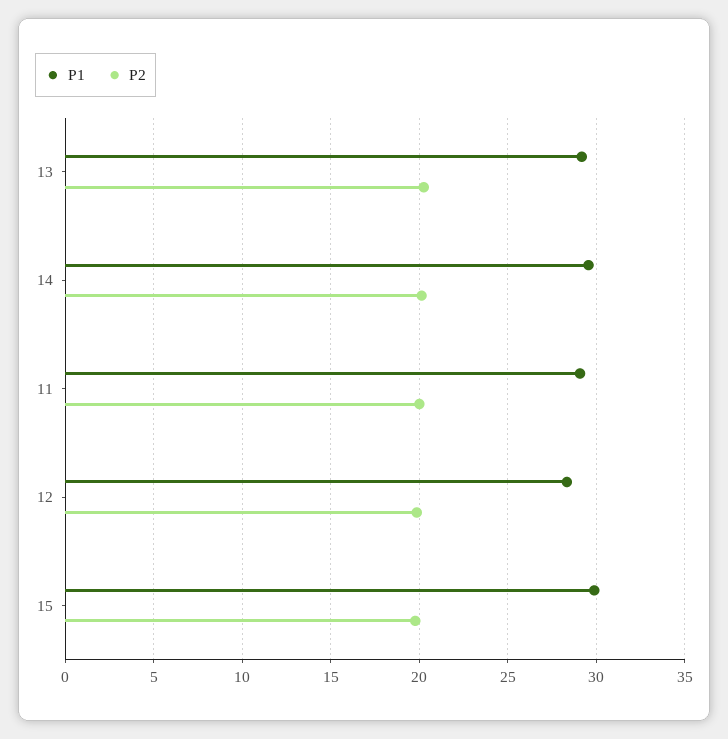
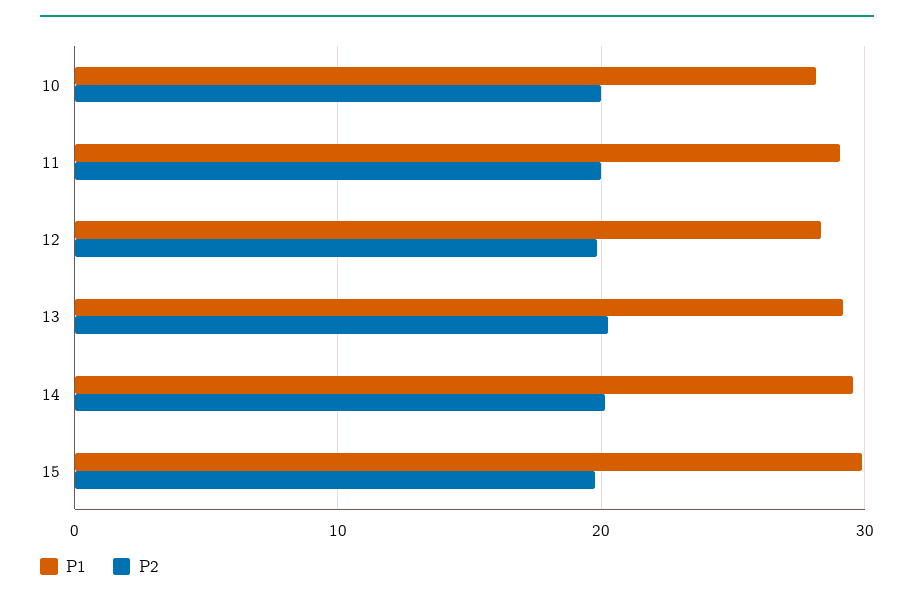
  {
    "P1": {
      "13": 29,
      "14": 29.5,
      "11": 29,
      "12": 28.5,
-     "15": 30
+     "15": 30,
+     "10": 28
    },
    "P2": {
      "13": 20.5,
      "14": 20,
      "11": 20,
      "12": 20,
-     "15": 20
+     "15": 20,
+     "10": 20
    }
  }

